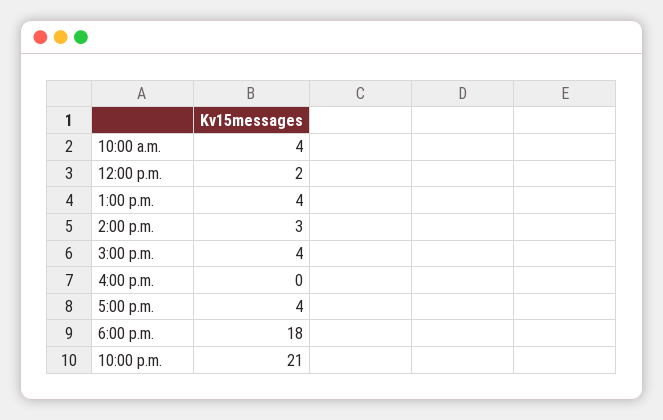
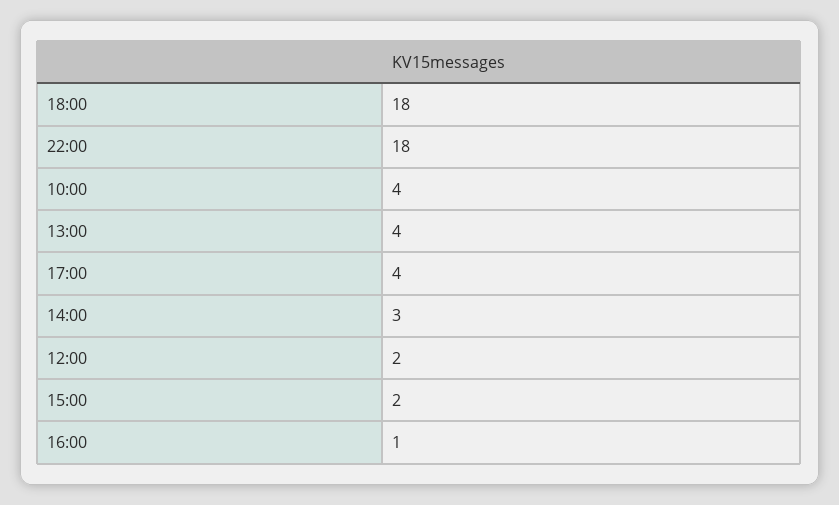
  {
    "10:00 a.m.": 4,
    "12:00 p.m.": 2,
    "1:00 p.m.": 4,
    "2:00 p.m.": 3,
-   "3:00 p.m.": 4,
+   "3:00 p.m.": 2,
-   "4:00 p.m.": 0,
+   "4:00 p.m.": 1,
    "5:00 p.m.": 4,
    "6:00 p.m.": 18,
-   "10:00 p.m.": 21
+   "10:00 p.m.": 18
  }

